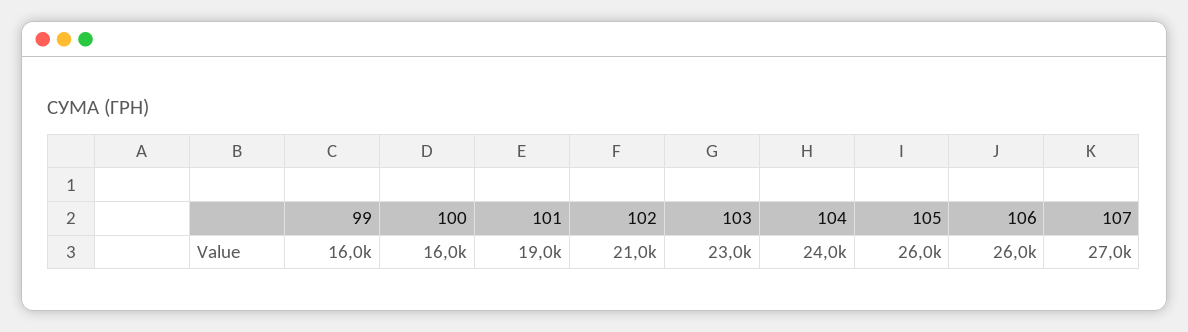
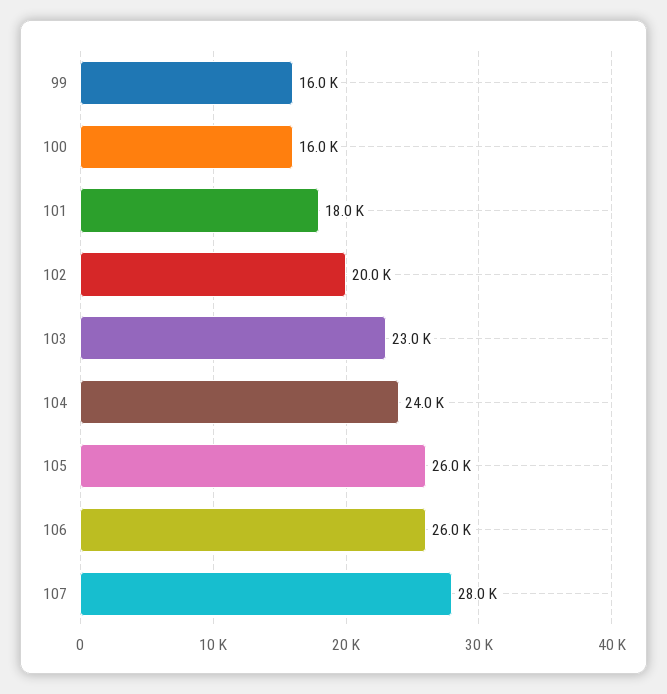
  {
    "99": 16000,
    "100": 16000,
-   "101": 19000,
+   "101": 18000,
-   "102": 21000,
+   "102": 20000,
    "103": 23000,
    "104": 24000,
    "105": 26000,
    "106": 26000,
-   "107": 27000
+   "107": 28000
  }

